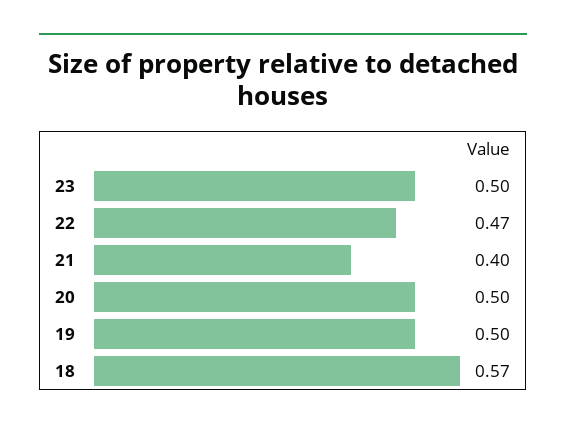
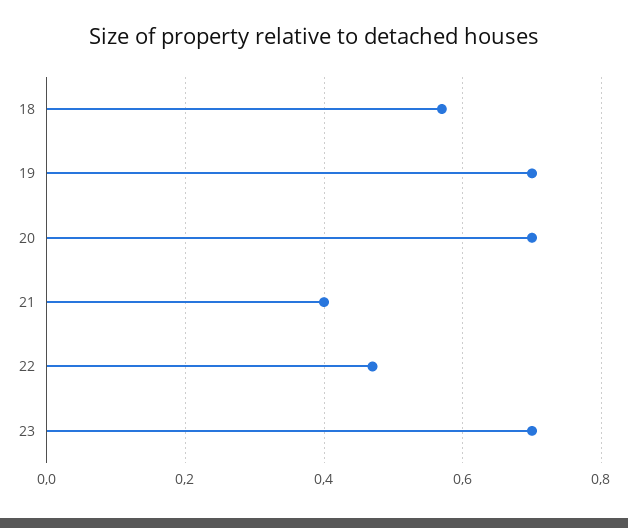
  {
-   "23": 0.5,
+   "23": 0.7,
    "22": 0.47,
    "21": 0.4,
-   "20": 0.5,
+   "20": 0.7,
-   "19": 0.5,
+   "19": 0.7,
    "18": 0.57
  }

